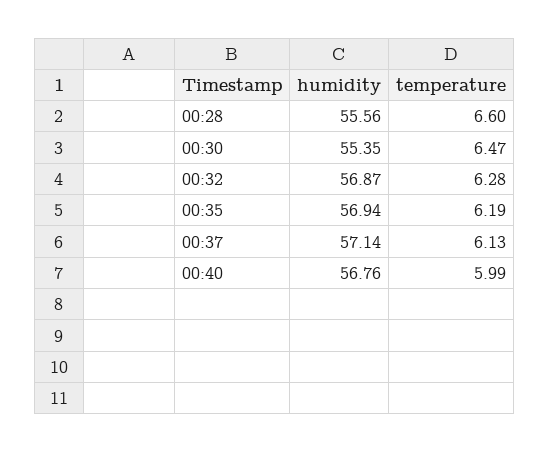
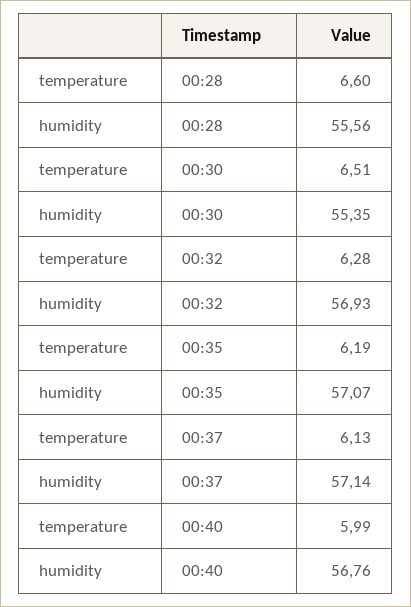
  {
    "humidity": {
      "00:28": 55.56,
      "00:30": 55.35,
-     "00:32": 56.87,
+     "00:32": 56.93,
-     "00:35": 56.94,
+     "00:35": 57.07,
      "00:37": 57.14,
      "00:40": 56.76
    },
    "temperature": {
      "00:28": 6.6,
-     "00:30": 6.47,
+     "00:30": 6.51,
      "00:32": 6.28,
      "00:35": 6.19,
      "00:37": 6.13,
      "00:40": 5.99
    }
  }

